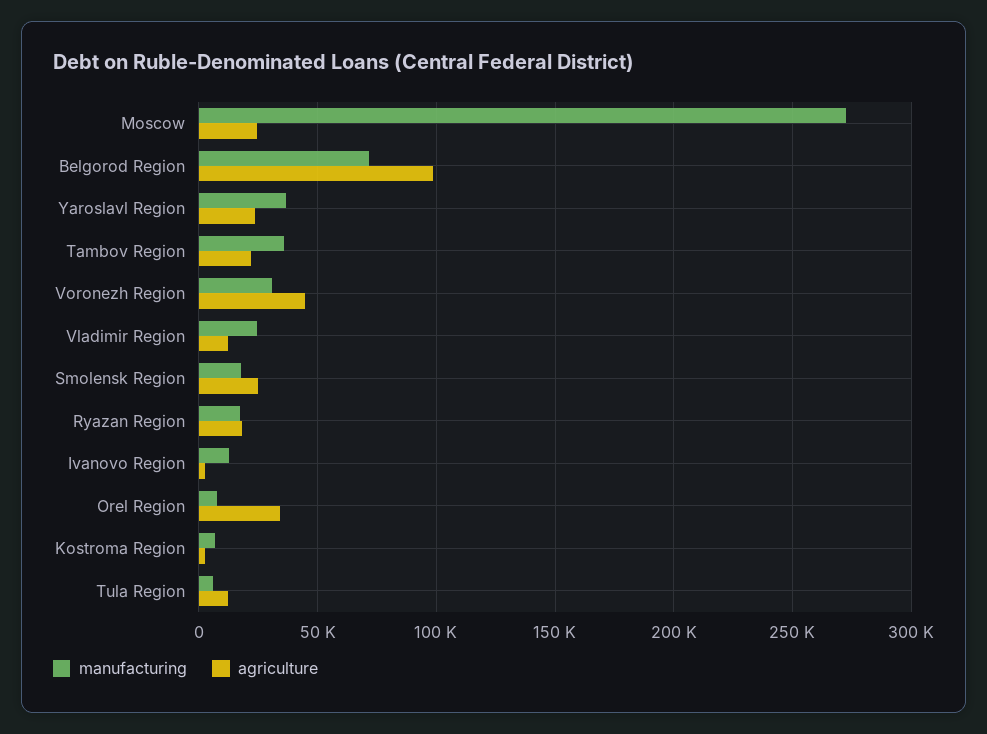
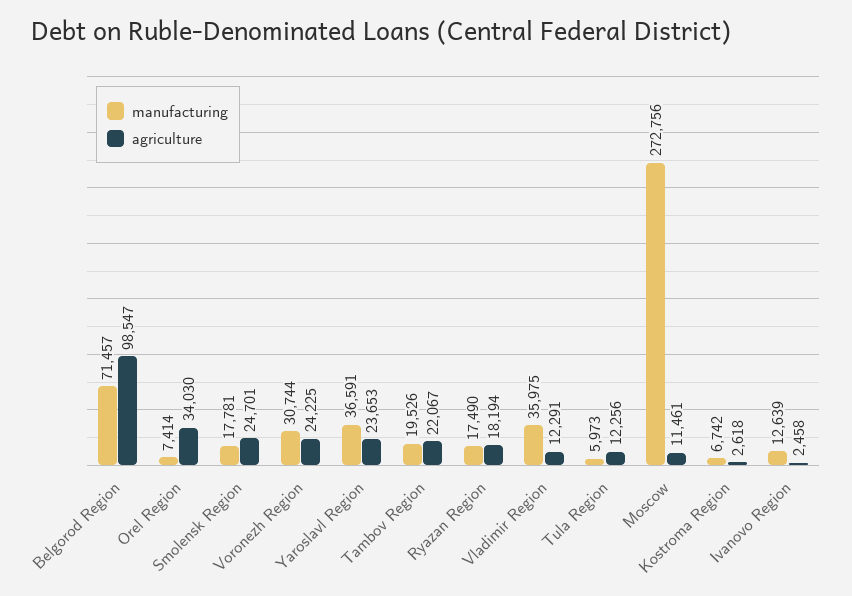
  {
    "manufacturing": {
      "Moscow": 272756,
      "Belgorod Region": 71457,
      "Yaroslavl Region": 36591,
-     "Tambov Region": 35000,
+     "Tambov Region": 19526,
      "Voronezh Region": 30744,
-     "Vladimir Region": 25000,
+     "Vladimir Region": 35975,
      "Smolensk Region": 17781,
      "Ryazan Region": 17490,
      "Ivanovo Region": 12639,
      "Orel Region": 7414,
      "Kostroma Region": 6742,
      "Tula Region": 5973
    },
    "agriculture": {
-     "Moscow": 25000,
+     "Moscow": 11461,
      "Belgorod Region": 98547,
      "Yaroslavl Region": 23653,
      "Tambov Region": 22067,
-     "Voronezh Region": 45000,
+     "Voronezh Region": 24225,
      "Vladimir Region": 12291,
      "Smolensk Region": 24701,
      "Ryazan Region": 18194,
      "Ivanovo Region": 2458,
      "Orel Region": 34030,
      "Kostroma Region": 2618,
      "Tula Region": 12256
    }
  }

